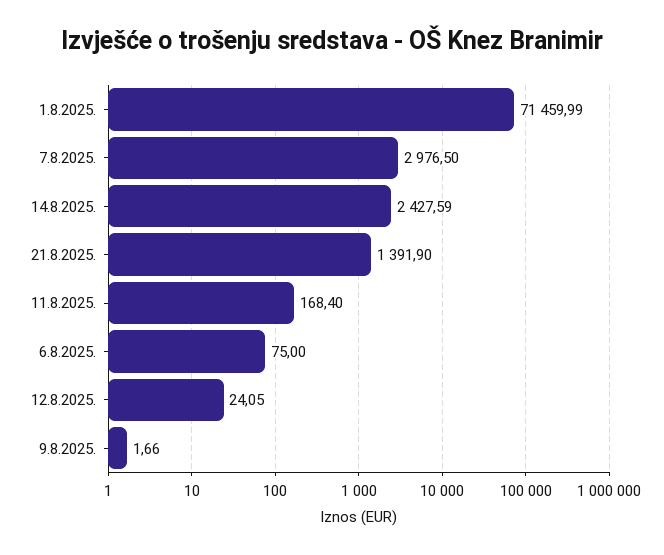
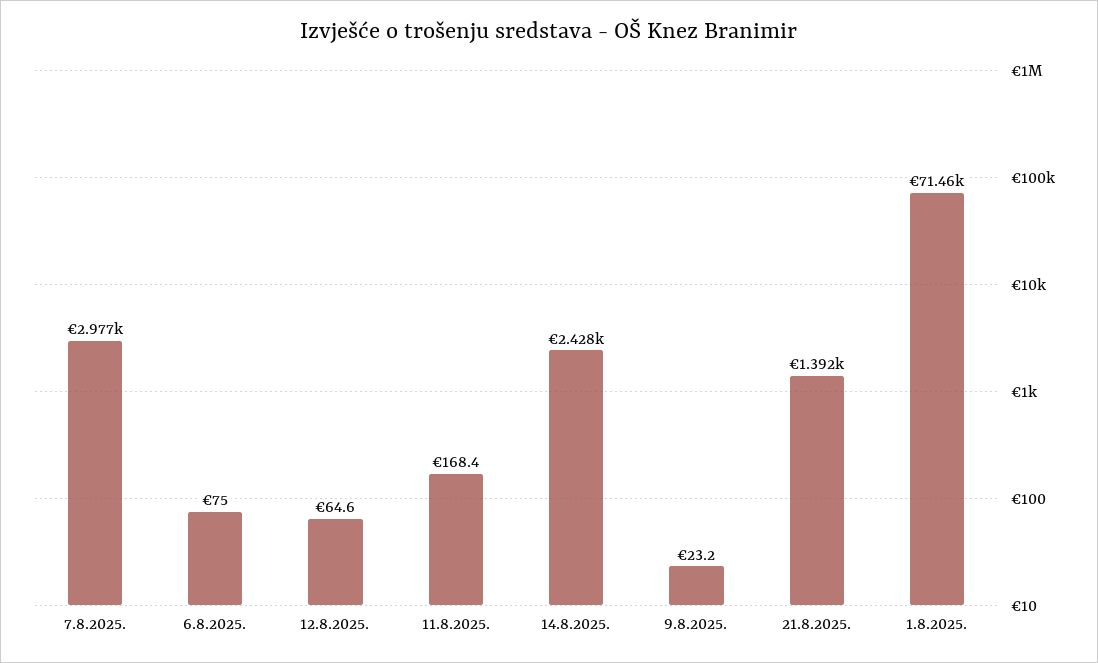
  {
    "1.8.2025.": 71459.99,
    "7.8.2025.": 2976.5,
    "14.8.2025.": 2427.59,
    "21.8.2025.": 1391.9,
    "11.8.2025.": 168.4,
    "6.8.2025.": 75,
-   "12.8.2025.": 24.05,
+   "12.8.2025.": 64.6,
-   "9.8.2025.": 1.66
+   "9.8.2025.": 23.2
  }

